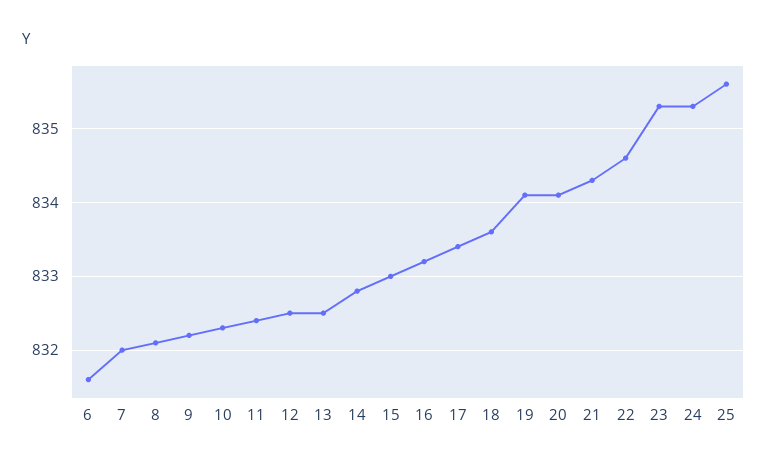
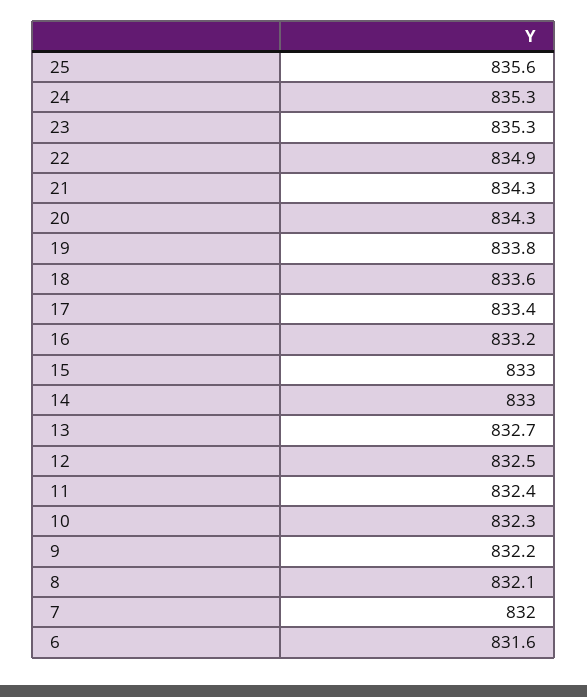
  {
    "6": 831.6,
    "7": 832,
    "8": 832.1,
    "9": 832.2,
    "10": 832.3,
    "11": 832.4,
    "12": 832.5,
-   "13": 832.5,
+   "13": 832.7,
-   "14": 832.8,
+   "14": 833,
    "15": 833,
    "16": 833.2,
    "17": 833.4,
    "18": 833.6,
-   "19": 834.1,
+   "19": 833.8,
-   "20": 834.1,
+   "20": 834.3,
    "21": 834.3,
-   "22": 834.6,
+   "22": 834.9,
    "23": 835.3,
    "24": 835.3,
    "25": 835.6
  }

